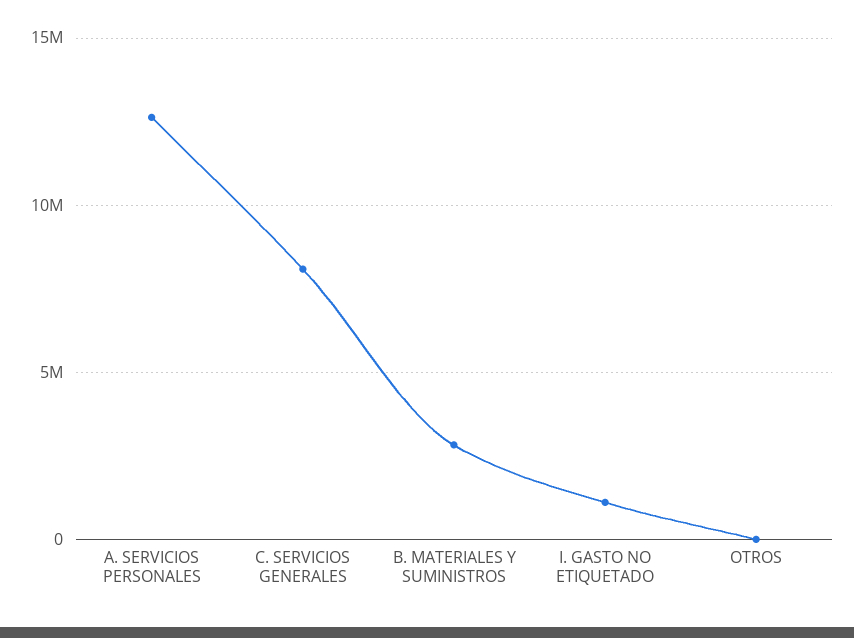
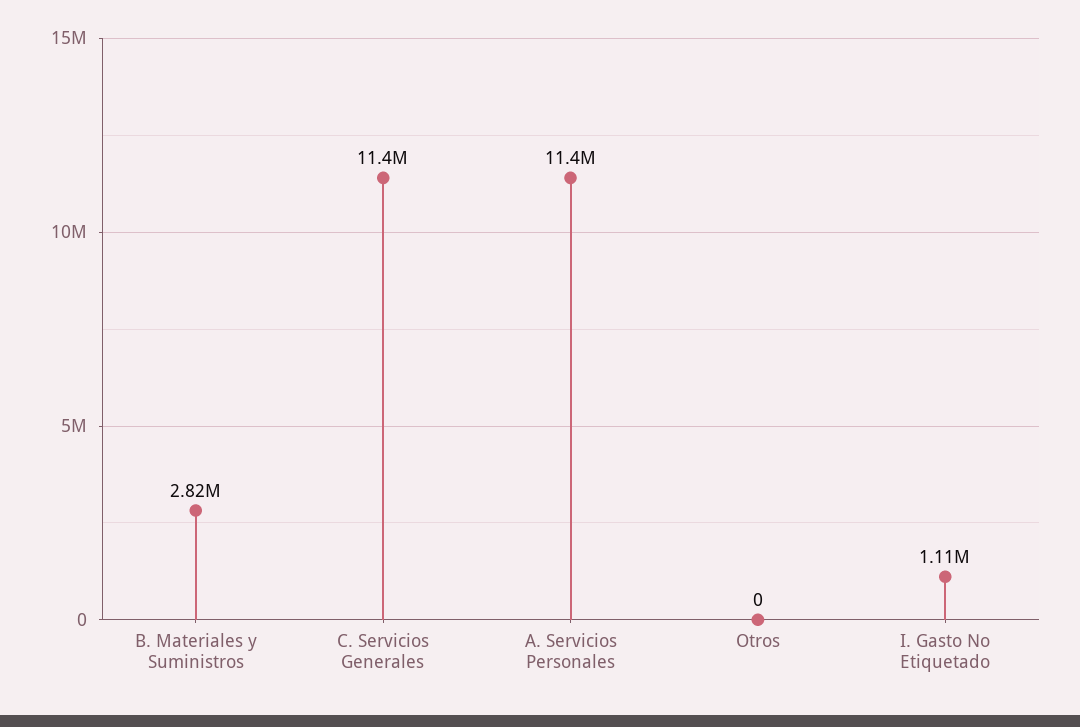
  {
-   "A. SERVICIOS PERSONALES": 12500000,
+   "A. SERVICIOS PERSONALES": 11400000,
-   "C. SERVICIOS GENERALES": 8000000,
+   "C. SERVICIOS GENERALES": 11400000,
    "B. MATERIALES Y SUMINISTROS": 2820000,
    "I. GASTO NO ETIQUETADO": 1110000,
    "OTROS": 0
  }

